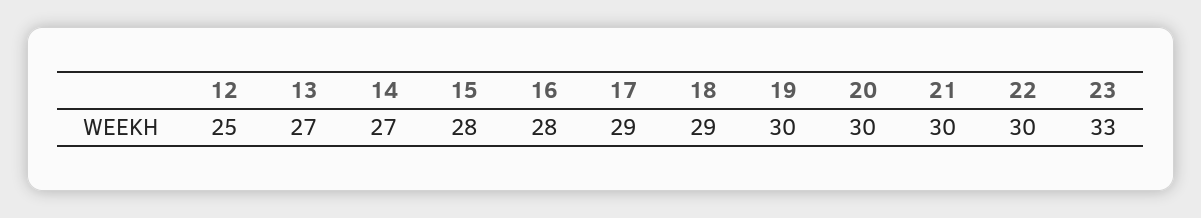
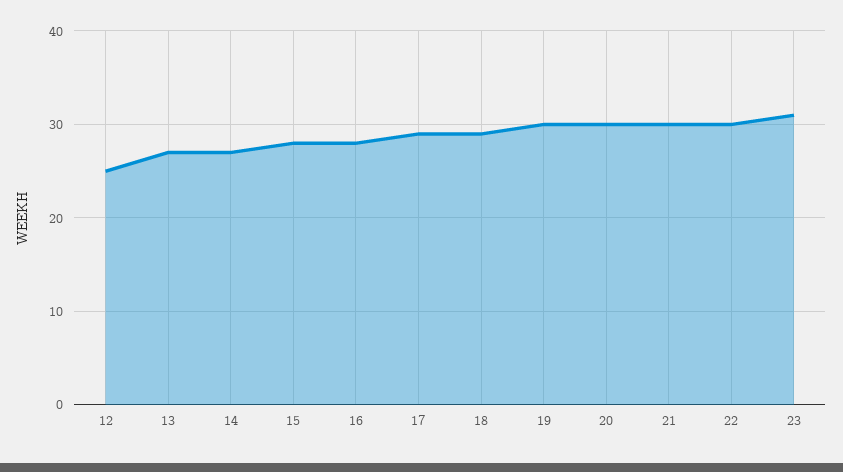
  {
    "12": 25,
    "13": 27,
    "14": 27,
    "15": 28,
    "16": 28,
    "17": 29,
    "18": 29,
    "19": 30,
    "20": 30,
    "21": 30,
    "22": 30,
-   "23": 33
+   "23": 31
  }

